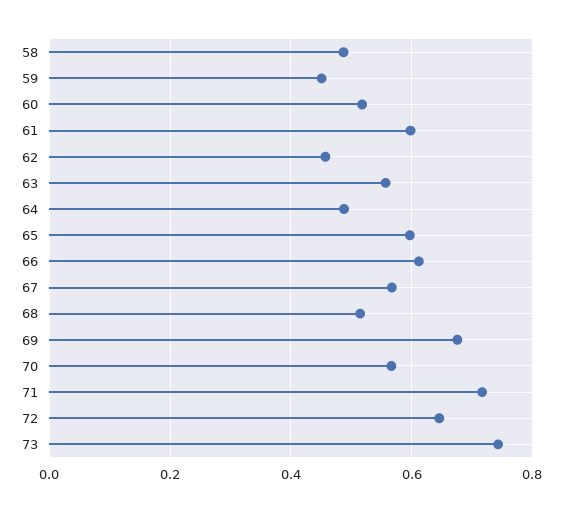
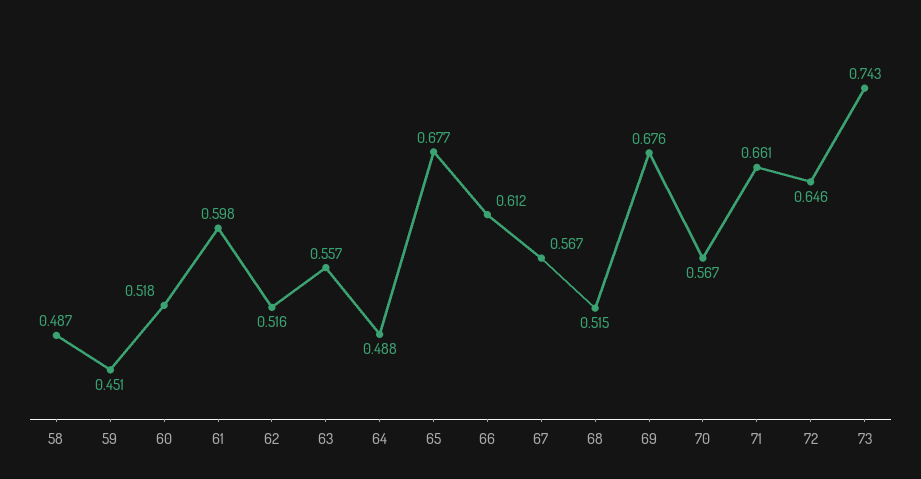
  {
    "58": 0.487,
    "59": 0.451,
    "60": 0.518,
    "61": 0.598,
-   "62": 0.46,
+   "62": 0.516,
    "63": 0.557,
    "64": 0.488,
-   "65": 0.6,
+   "65": 0.677,
    "66": 0.612,
    "67": 0.567,
    "68": 0.515,
    "69": 0.676,
    "70": 0.567,
-   "71": 0.72,
+   "71": 0.661,
    "72": 0.646,
    "73": 0.743
  }

